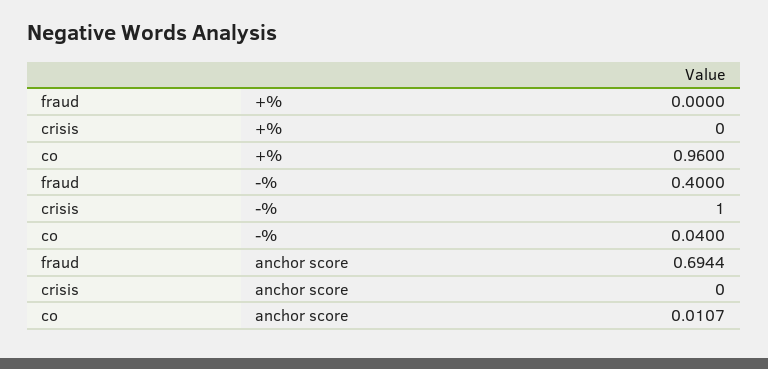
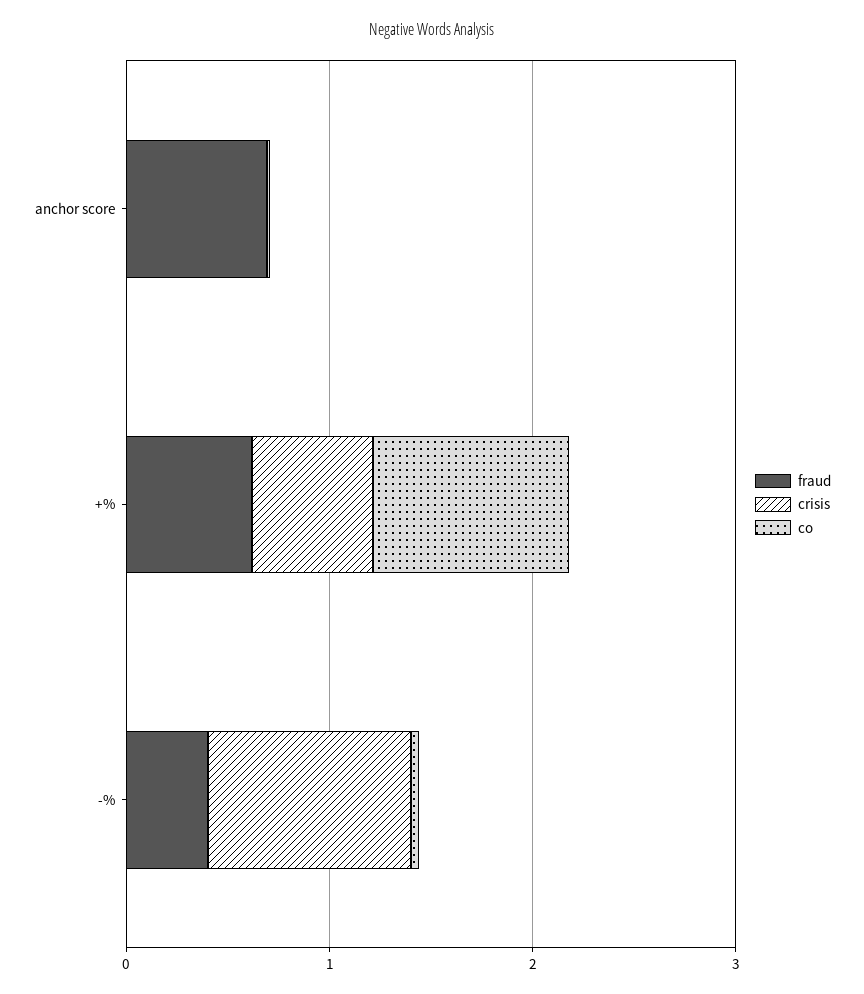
  {
    "fraud": {
-     "+%": 0,
+     "+%": 0.6,
      "-%": 0.4,
      "anchor score": 0.6944
    },
    "crisis": {
-     "+%": 0,
+     "+%": 0.6,
      "-%": 1,
      "anchor score": 0
    },
    "co": {
      "+%": 0.96,
      "-%": 0.04,
      "anchor score": 0.0107
    }
  }

